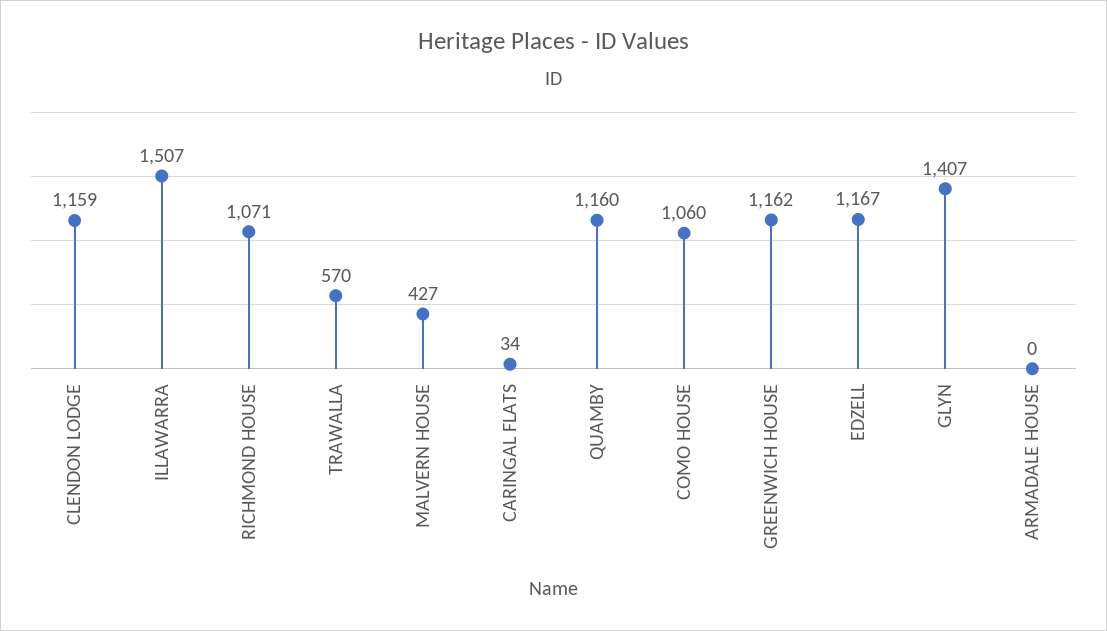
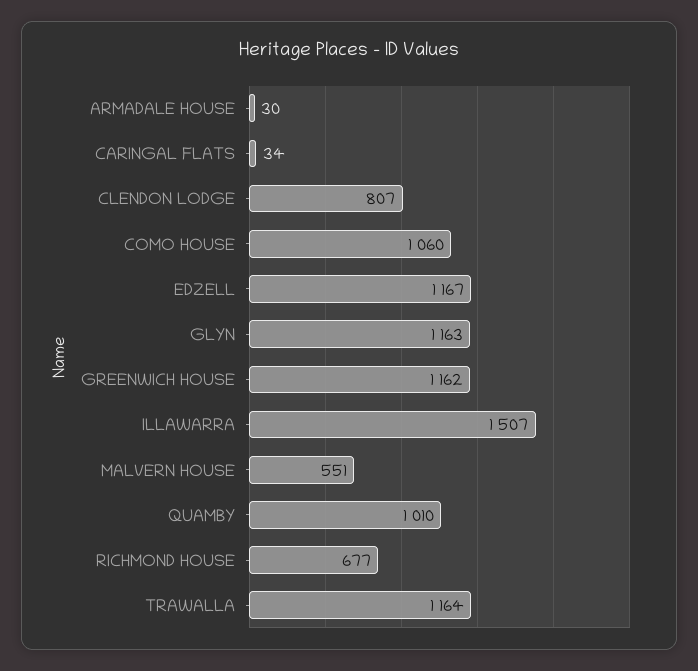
  {
-   "CLENDON LODGE": 1159,
+   "CLENDON LODGE": 807,
    "ILLAWARRA": 1507,
-   "RICHMOND HOUSE": 1071,
+   "RICHMOND HOUSE": 677,
-   "TRAWALLA": 570,
+   "TRAWALLA": 1164,
-   "MALVERN HOUSE": 427,
+   "MALVERN HOUSE": 551,
    "CARINGAL FLATS": 34,
-   "QUAMBY": 1160,
+   "QUAMBY": 1010,
    "COMO HOUSE": 1060,
    "GREENWICH HOUSE": 1162,
    "EDZELL": 1167,
-   "GLYN": 1407,
+   "GLYN": 1163,
-   "ARMADALE HOUSE": 0
+   "ARMADALE HOUSE": 30
  }

